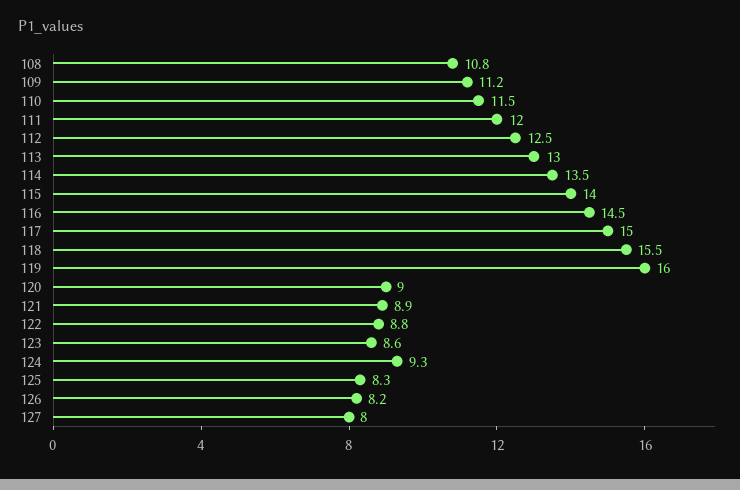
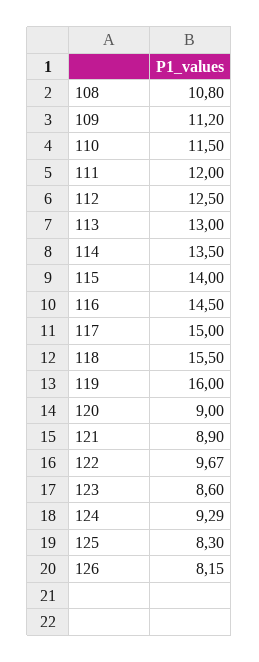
  {
    "108": 10.8,
    "109": 11.2,
    "110": 11.5,
    "111": 12,
    "112": 12.5,
    "113": 13,
    "114": 13.5,
    "115": 14,
    "116": 14.5,
    "117": 15,
    "118": 15.5,
    "119": 16,
    "120": 9,
    "121": 8.9,
-   "122": 8.8,
+   "122": 9.67,
    "123": 8.6,
    "124": 9.29,
    "125": 8.3,
-   "126": 8.15,
+   "126": 8.15
-   "127": 8
  }

